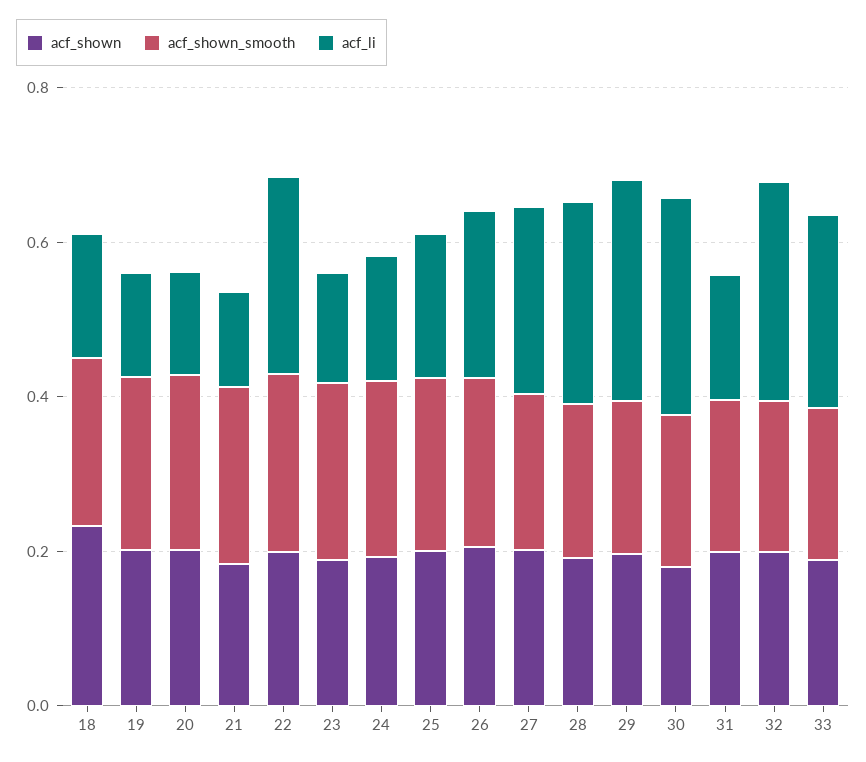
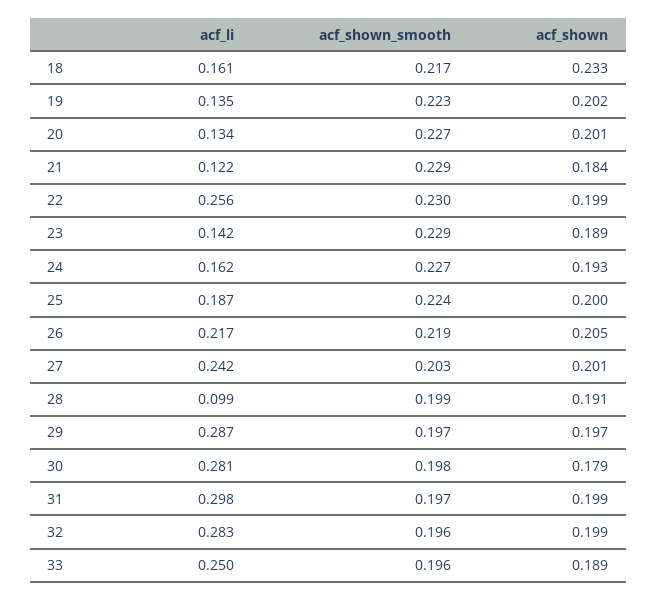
  {
    "acf_shown": {
      "18": 0.233,
      "19": 0.202,
      "20": 0.201,
      "21": 0.184,
      "22": 0.199,
      "23": 0.189,
      "24": 0.193,
      "25": 0.2,
      "26": 0.205,
      "27": 0.201,
      "28": 0.191,
      "29": 0.197,
      "30": 0.179,
      "31": 0.199,
      "32": 0.199,
      "33": 0.189
    },
    "acf_shown_smooth": {
      "18": 0.217,
      "19": 0.223,
      "20": 0.227,
      "21": 0.229,
      "22": 0.23,
      "23": 0.229,
      "24": 0.227,
      "25": 0.224,
      "26": 0.219,
      "27": 0.203,
      "28": 0.199,
      "29": 0.197,
      "30": 0.198,
      "31": 0.197,
      "32": 0.196,
      "33": 0.196
    },
    "acf_li": {
      "18": 0.161,
      "19": 0.135,
      "20": 0.134,
      "21": 0.122,
      "22": 0.256,
      "23": 0.142,
      "24": 0.162,
      "25": 0.187,
      "26": 0.217,
      "27": 0.242,
-     "28": 0.25,
+     "28": 0.099,
      "29": 0.287,
      "30": 0.281,
-     "31": 0.15,
+     "31": 0.298,
      "32": 0.283,
      "33": 0.25
    }
  }

